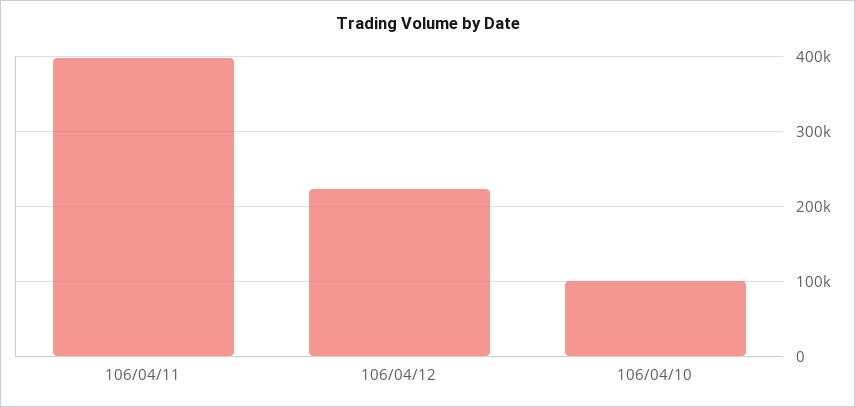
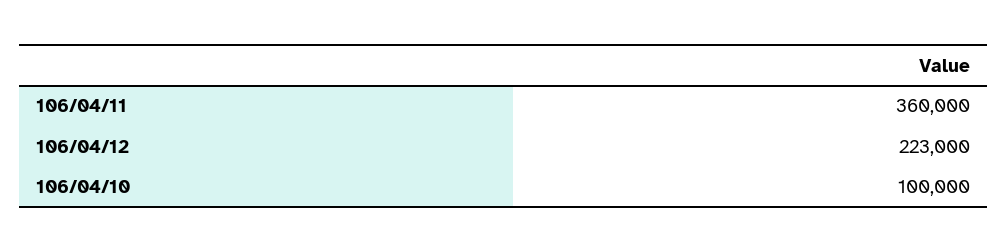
  {
-   "106/04/11": 400000,
+   "106/04/11": 360000,
    "106/04/12": 223000,
    "106/04/10": 100000
  }

